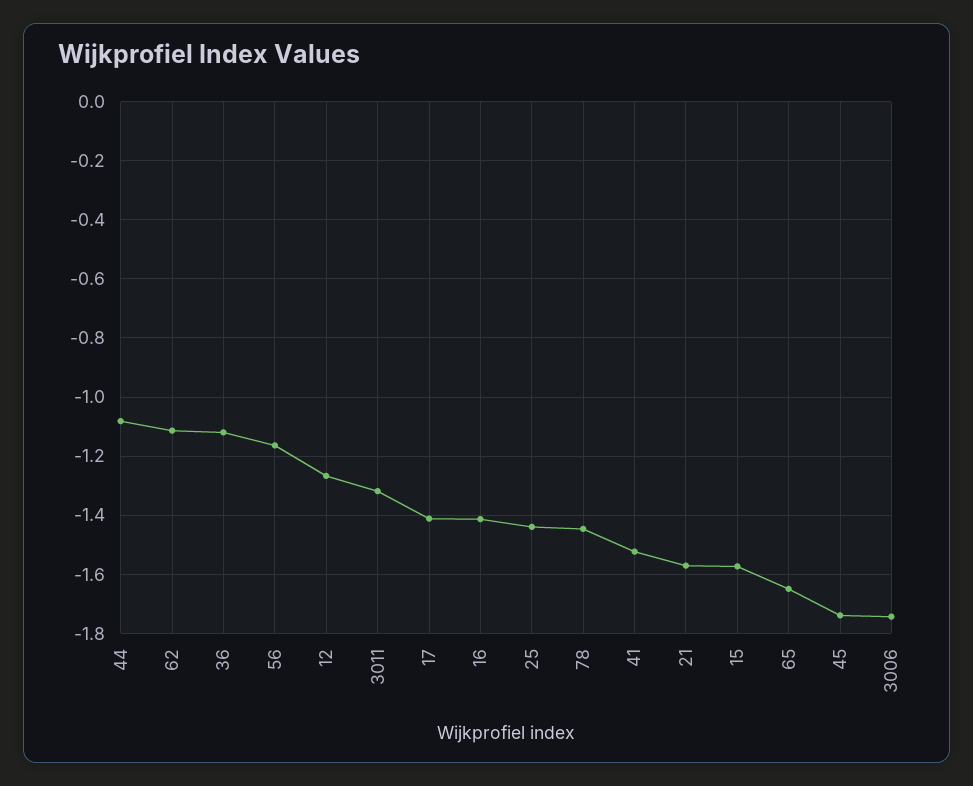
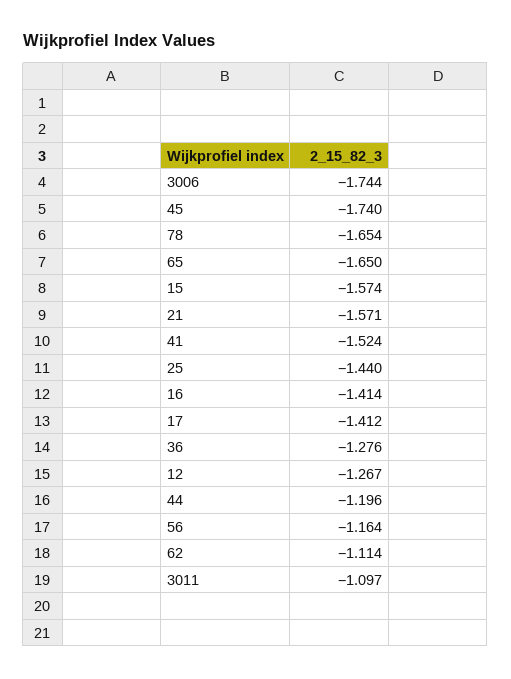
  {
-   "44": -1.075,
+   "44": -1.196,
    "62": -1.114,
-   "36": -1.125,
+   "36": -1.276,
    "56": -1.164,
    "12": -1.267,
-   "3011": -1.325,
+   "3011": -1.097,
    "17": -1.412,
    "16": -1.414,
    "25": -1.44,
-   "78": -1.45,
+   "78": -1.654,
    "41": -1.524,
    "21": -1.571,
    "15": -1.574,
    "65": -1.65,
    "45": -1.74,
    "3006": -1.744
  }

